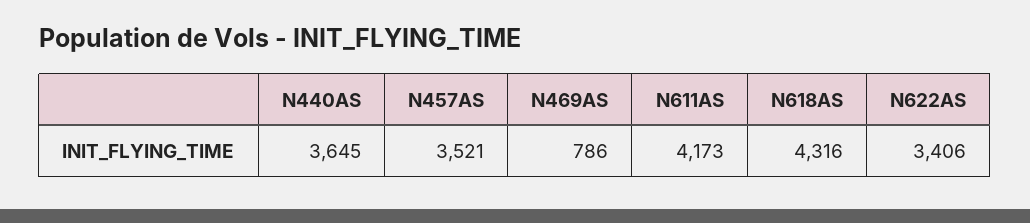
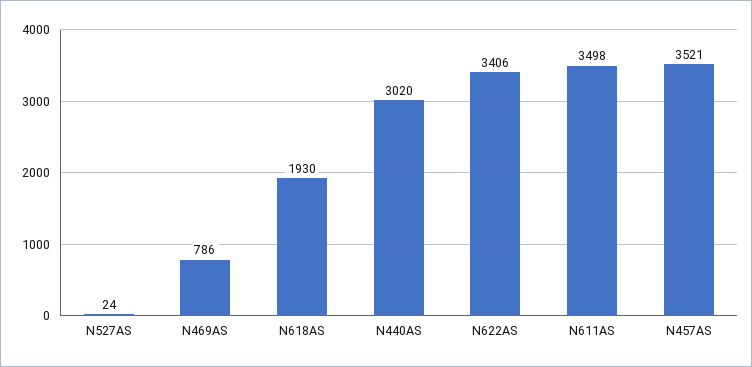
  {
-   "N440AS": 3645,
+   "N440AS": 3020,
    "N457AS": 3521,
    "N469AS": 786,
-   "N611AS": 4173,
+   "N611AS": 3498,
-   "N618AS": 4316,
+   "N618AS": 1930,
-   "N622AS": 3406
+   "N622AS": 3406,
+   "N527AS": 24
  }

